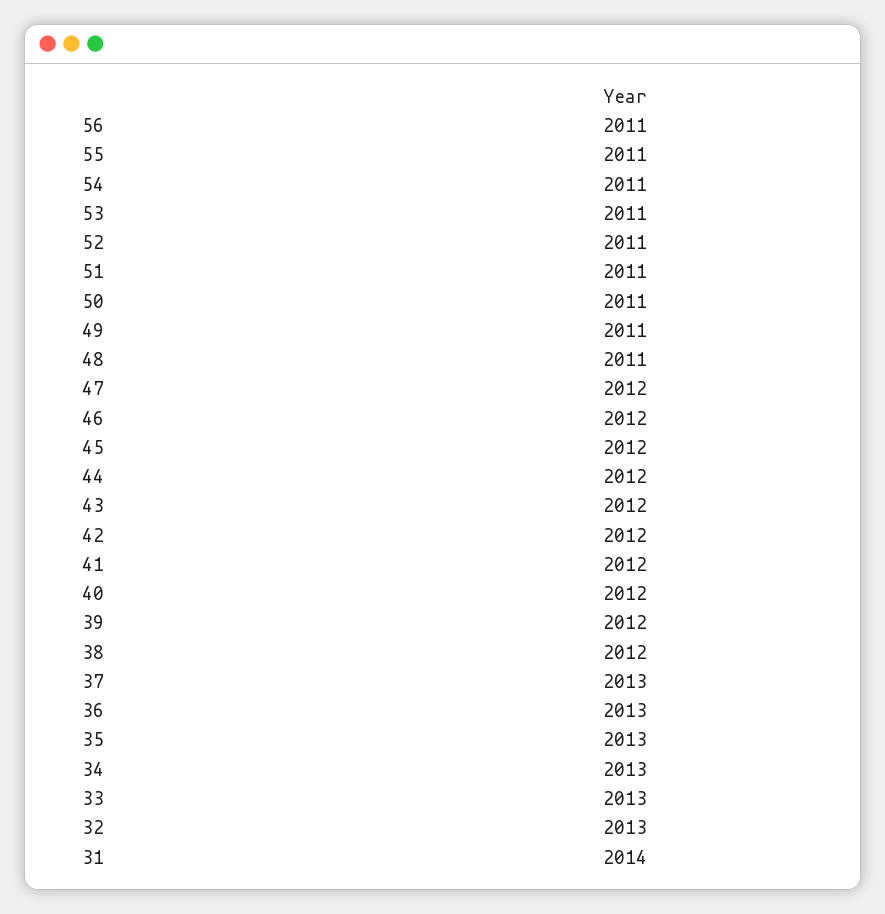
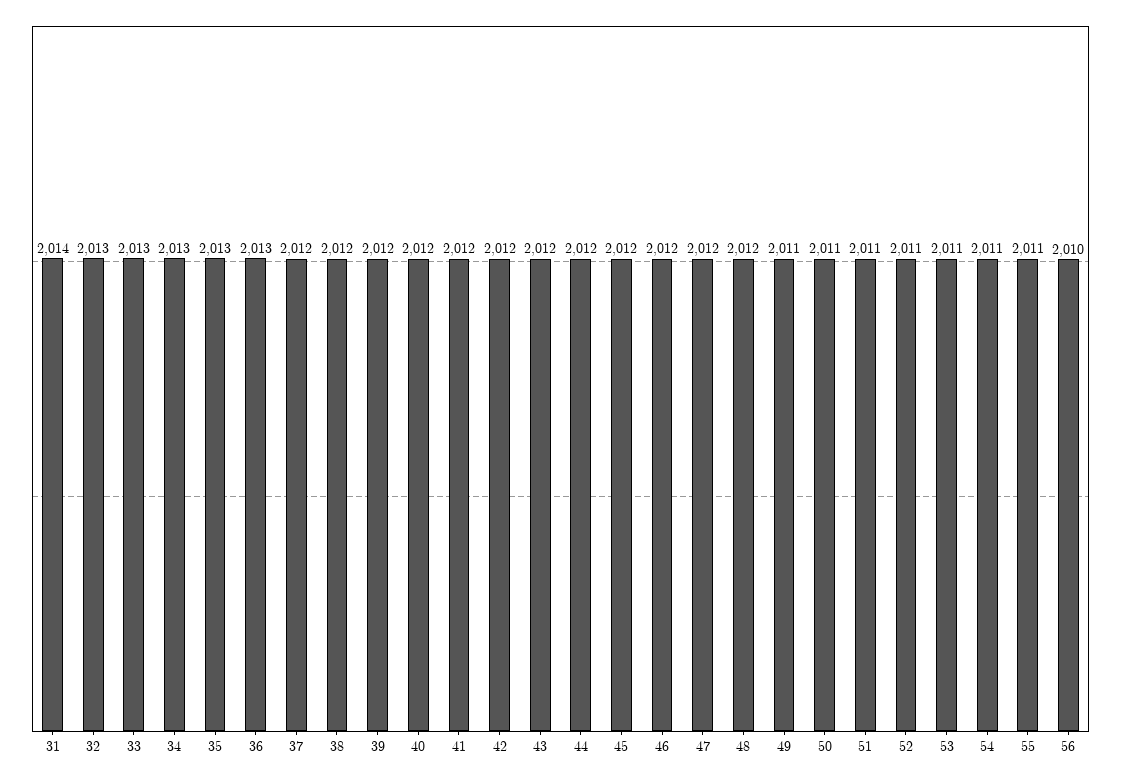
  {
-   "56": 2011,
+   "56": 2010,
    "55": 2011,
    "54": 2011,
    "53": 2011,
    "52": 2011,
    "51": 2011,
    "50": 2011,
    "49": 2011,
-   "48": 2011,
+   "48": 2012,
    "47": 2012,
    "46": 2012,
    "45": 2012,
    "44": 2012,
    "43": 2012,
    "42": 2012,
    "41": 2012,
    "40": 2012,
    "39": 2012,
    "38": 2012,
-   "37": 2013,
+   "37": 2012,
    "36": 2013,
    "35": 2013,
    "34": 2013,
    "33": 2013,
    "32": 2013,
    "31": 2014
  }

